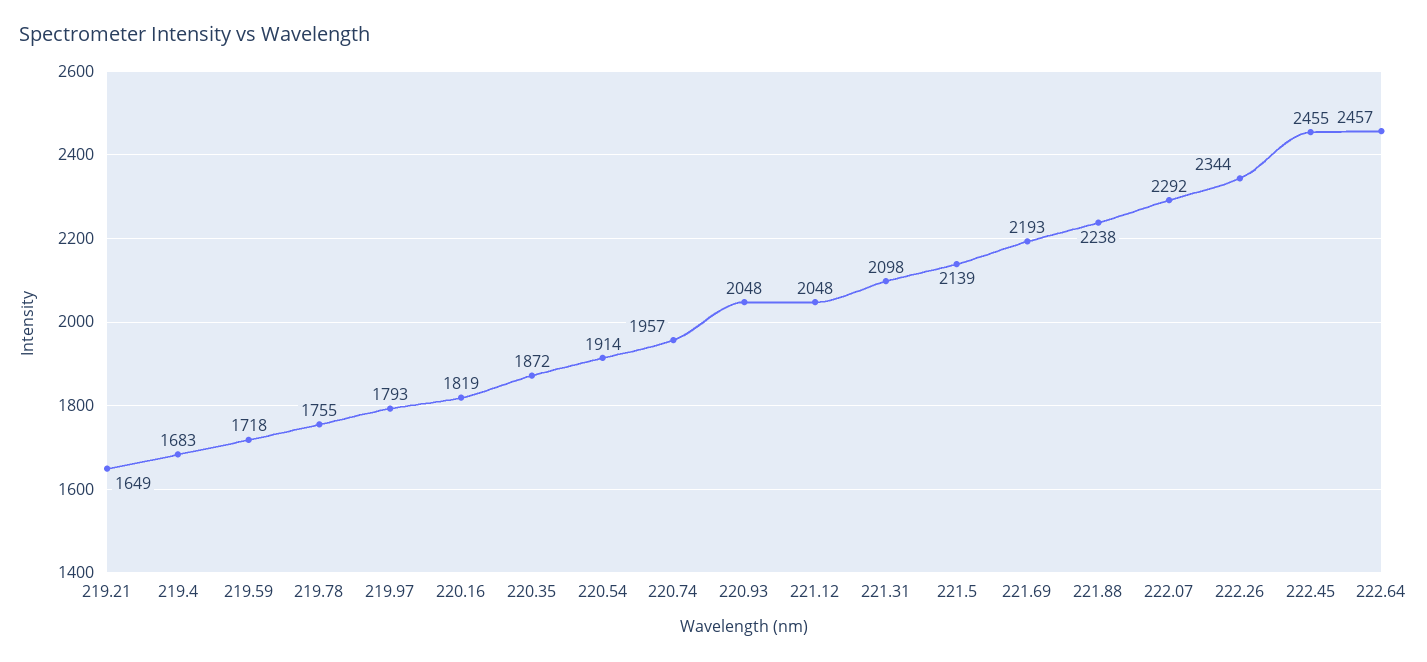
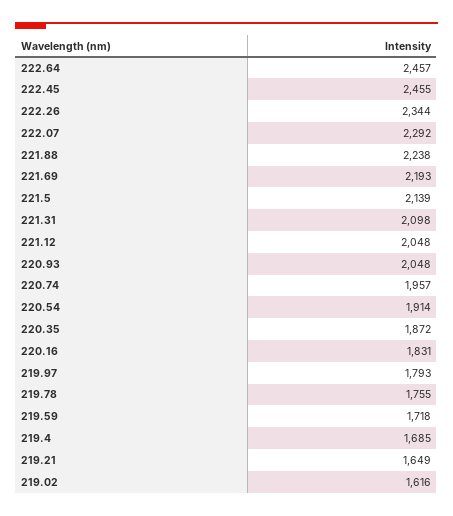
  {
    "219.21": 1649,
-   "219.4": 1683,
+   "219.4": 1685,
    "219.59": 1718,
    "219.78": 1755,
    "219.97": 1793,
-   "220.16": 1819,
+   "220.16": 1831,
    "220.35": 1872,
    "220.54": 1914,
    "220.74": 1957,
    "220.93": 2048,
    "221.12": 2048,
    "221.31": 2098,
    "221.5": 2139,
    "221.69": 2193,
    "221.88": 2238,
    "222.07": 2292,
    "222.26": 2344,
    "222.45": 2455,
-   "222.64": 2457
+   "222.64": 2457,
+   "219.02": 1616
  }

